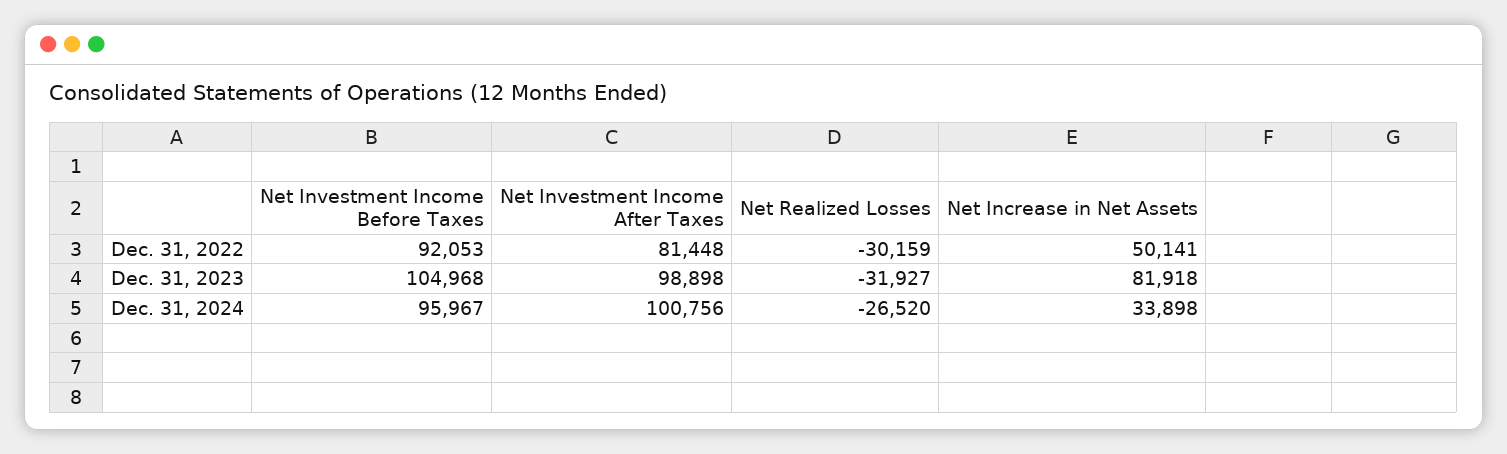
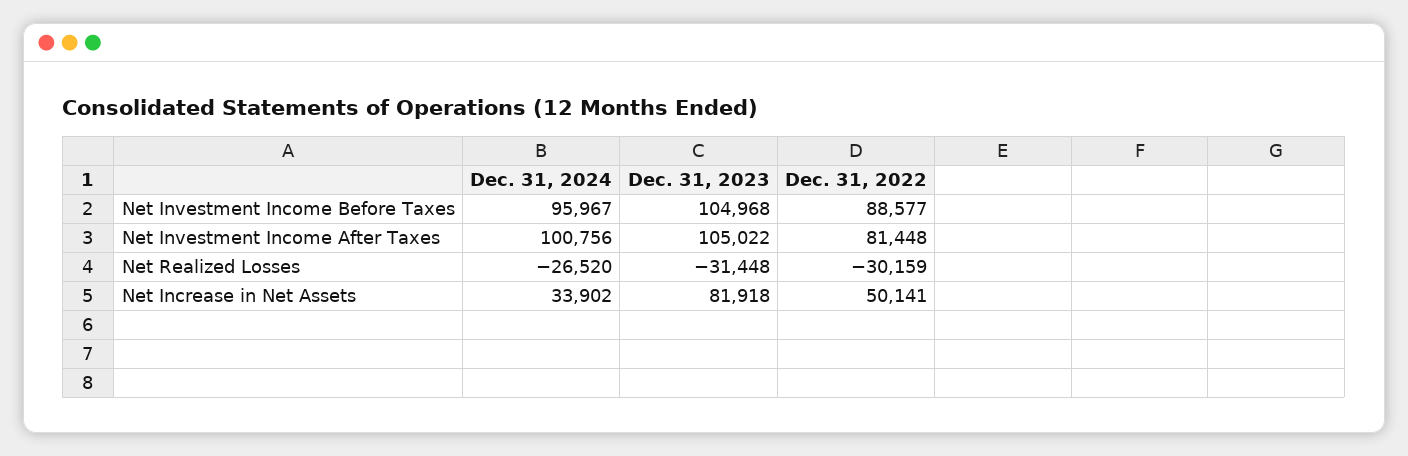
  {
    "Net Investment Income Before Taxes": {
-     "Dec. 31, 2022": 92053,
+     "Dec. 31, 2022": 88577,
      "Dec. 31, 2023": 104968,
      "Dec. 31, 2024": 95967
    },
    "Net Investment Income After Taxes": {
      "Dec. 31, 2022": 81448,
-     "Dec. 31, 2023": 98898,
+     "Dec. 31, 2023": 105022,
      "Dec. 31, 2024": 100756
    },
    "Net Realized Losses": {
      "Dec. 31, 2022": -30159,
-     "Dec. 31, 2023": -31927,
+     "Dec. 31, 2023": -31448,
      "Dec. 31, 2024": -26520
    },
    "Net Increase in Net Assets": {
      "Dec. 31, 2022": 50141,
      "Dec. 31, 2023": 81918,
-     "Dec. 31, 2024": 33898
+     "Dec. 31, 2024": 33902
    }
  }

